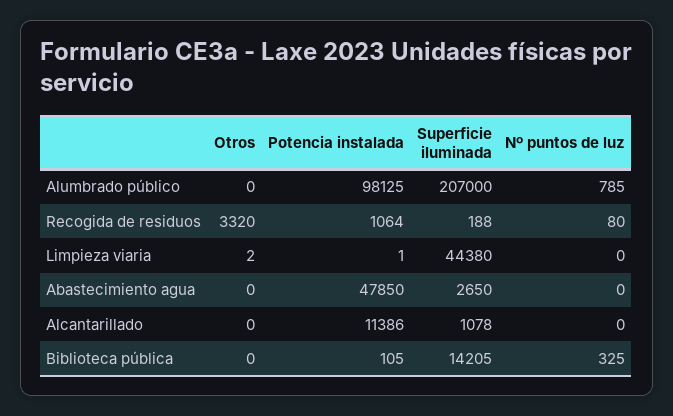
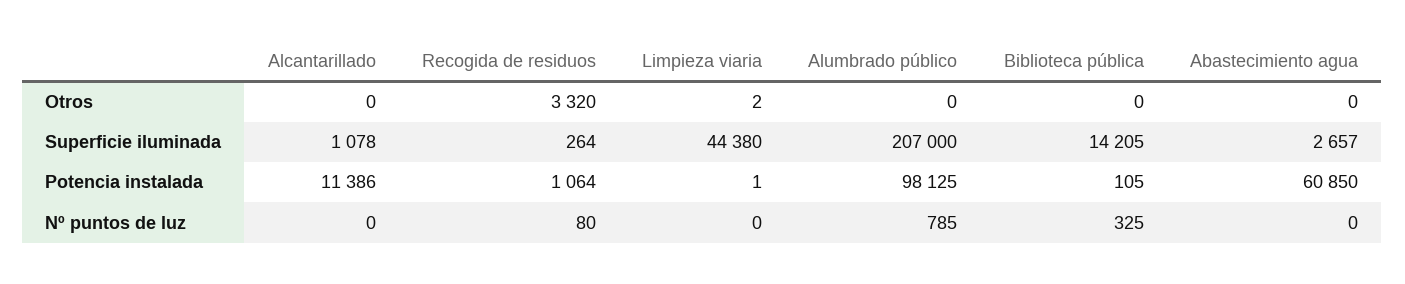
  {
    "Otros": {
      "Alumbrado público": 0,
      "Recogida de residuos": 3320,
      "Limpieza viaria": 2,
      "Abastecimiento agua": 0,
      "Alcantarillado": 0,
      "Biblioteca pública": 0
    },
    "Potencia instalada": {
      "Alumbrado público": 98125,
      "Recogida de residuos": 1064,
      "Limpieza viaria": 1,
-     "Abastecimiento agua": 47850,
+     "Abastecimiento agua": 60850,
      "Alcantarillado": 11386,
      "Biblioteca pública": 105
    },
    "Superficie iluminada": {
      "Alumbrado público": 207000,
-     "Recogida de residuos": 188,
+     "Recogida de residuos": 264,
      "Limpieza viaria": 44380,
-     "Abastecimiento agua": 2650,
+     "Abastecimiento agua": 2657,
      "Alcantarillado": 1078,
      "Biblioteca pública": 14205
    },
    "Nº puntos de luz": {
      "Alumbrado público": 785,
      "Recogida de residuos": 80,
      "Limpieza viaria": 0,
      "Abastecimiento agua": 0,
      "Alcantarillado": 0,
      "Biblioteca pública": 325
    }
  }

